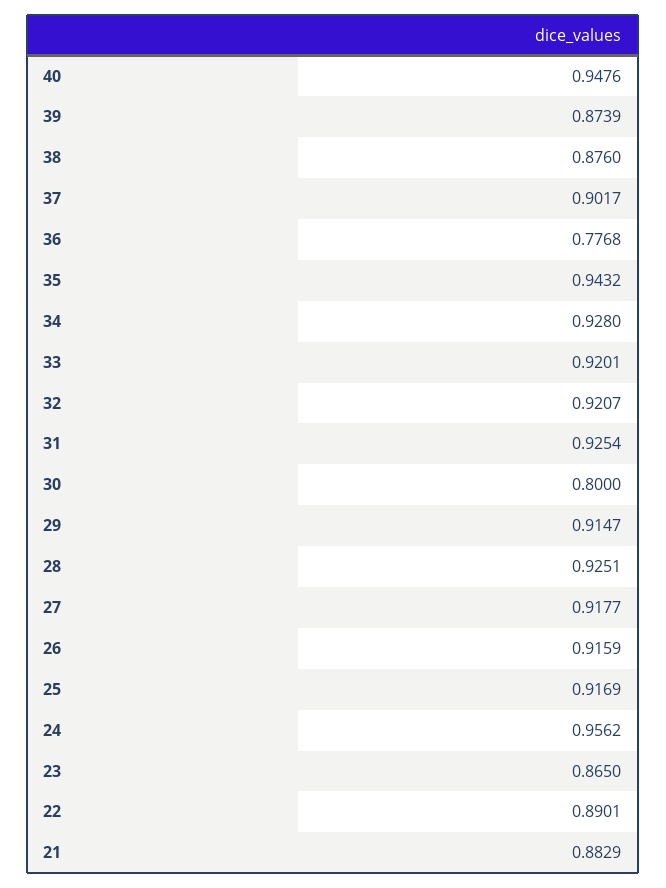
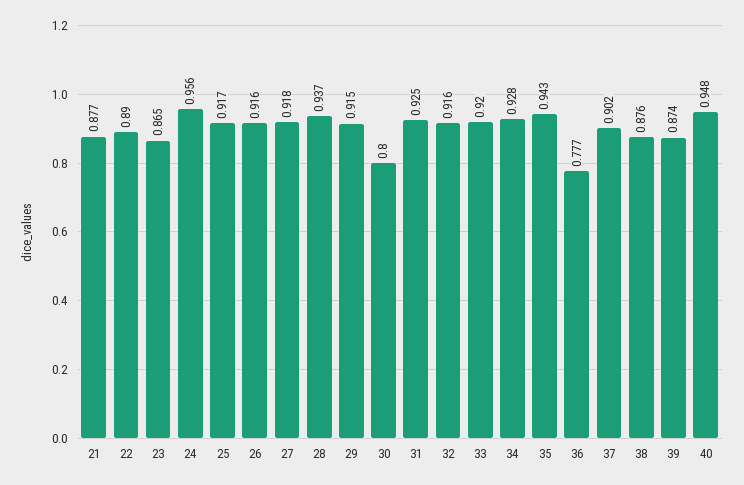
  {
    "40": 0.9476,
    "39": 0.8739,
    "38": 0.876,
    "37": 0.9017,
    "36": 0.7768,
    "35": 0.9432,
    "34": 0.928,
    "33": 0.9201,
-   "32": 0.9207,
+   "32": 0.916,
    "31": 0.9254,
    "30": 0.8,
    "29": 0.9147,
-   "28": 0.9251,
+   "28": 0.937,
    "27": 0.9177,
    "26": 0.9159,
    "25": 0.9169,
    "24": 0.9562,
    "23": 0.865,
    "22": 0.8901,
-   "21": 0.8829
+   "21": 0.877
  }

